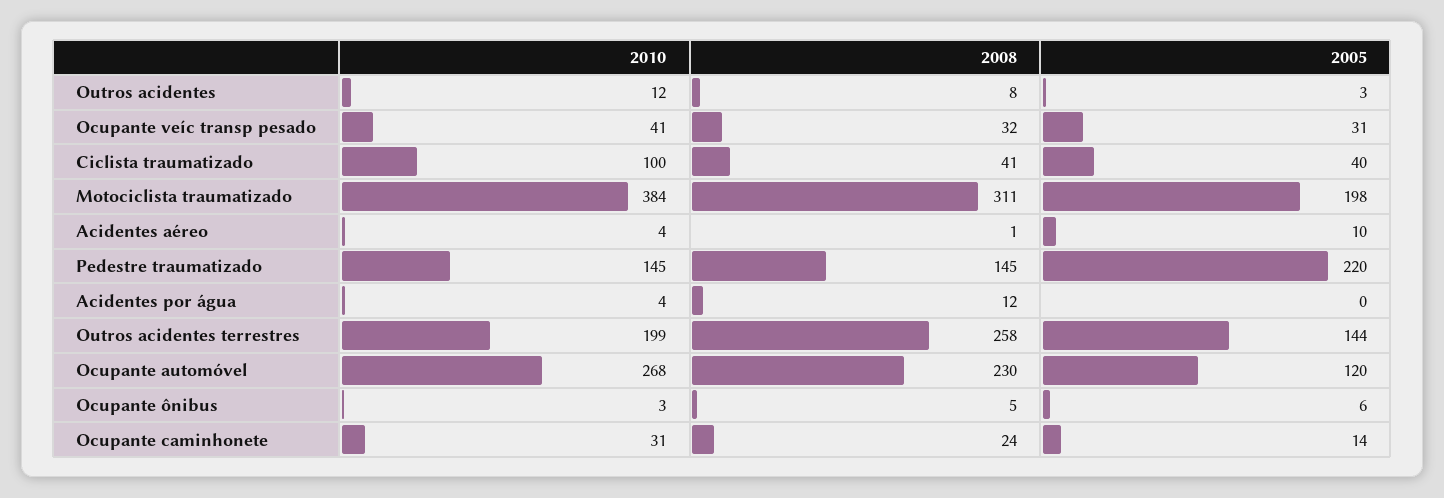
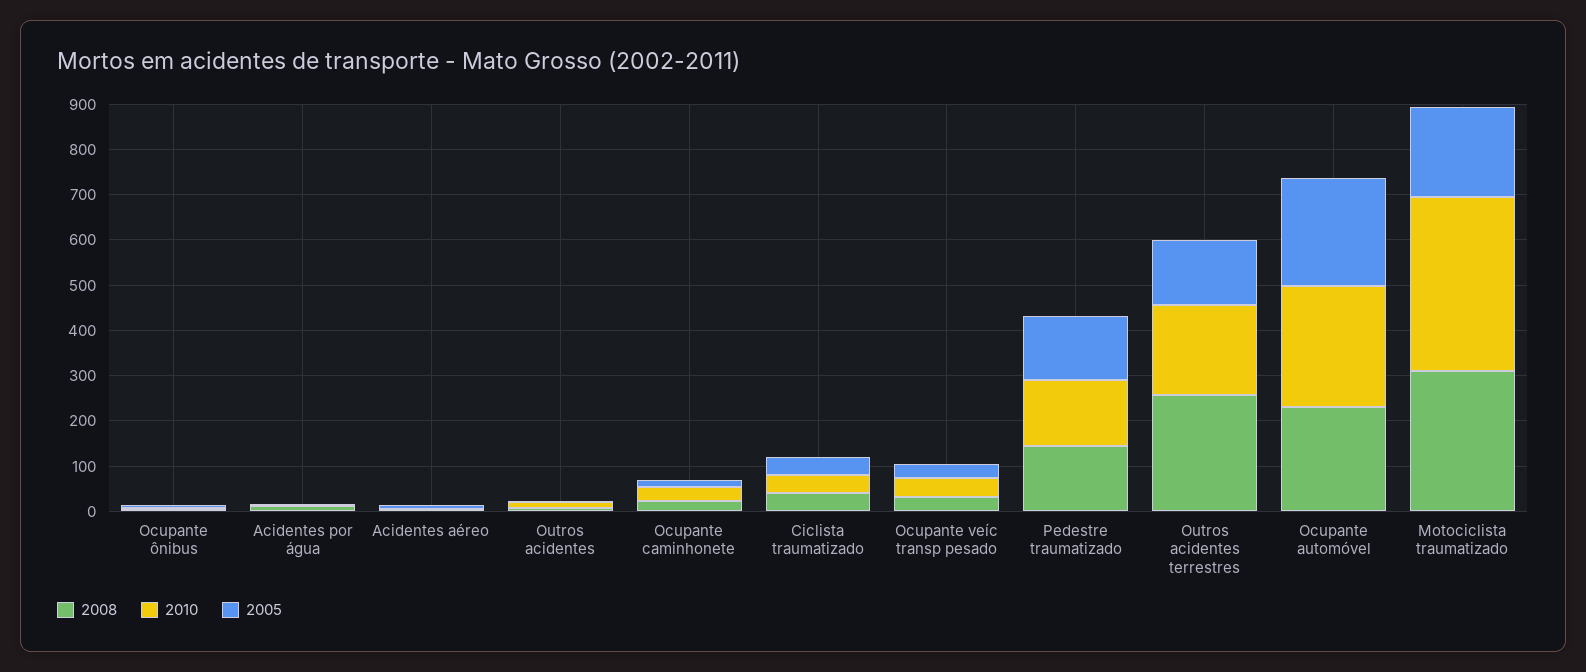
  {
    "2010": {
      "Outros acidentes": 12,
      "Ocupante veíc transp pesado": 41,
-     "Ciclista traumatizado": 100,
+     "Ciclista traumatizado": 40,
      "Motociclista traumatizado": 384,
      "Acidentes aéreo": 4,
      "Pedestre traumatizado": 145,
      "Acidentes por água": 4,
      "Outros acidentes terrestres": 199,
      "Ocupante automóvel": 268,
      "Ocupante ônibus": 3,
      "Ocupante caminhonete": 31
    },
    "2008": {
      "Outros acidentes": 8,
      "Ocupante veíc transp pesado": 32,
      "Ciclista traumatizado": 41,
      "Motociclista traumatizado": 311,
      "Acidentes aéreo": 1,
      "Pedestre traumatizado": 145,
      "Acidentes por água": 12,
      "Outros acidentes terrestres": 258,
      "Ocupante automóvel": 230,
      "Ocupante ônibus": 5,
      "Ocupante caminhonete": 24
    },
    "2005": {
      "Outros acidentes": 3,
      "Ocupante veíc transp pesado": 31,
      "Ciclista traumatizado": 40,
      "Motociclista traumatizado": 198,
      "Acidentes aéreo": 10,
-     "Pedestre traumatizado": 220,
+     "Pedestre traumatizado": 140,
      "Acidentes por água": 0,
      "Outros acidentes terrestres": 144,
-     "Ocupante automóvel": 120,
+     "Ocupante automóvel": 240,
      "Ocupante ônibus": 6,
      "Ocupante caminhonete": 14
    }
  }

